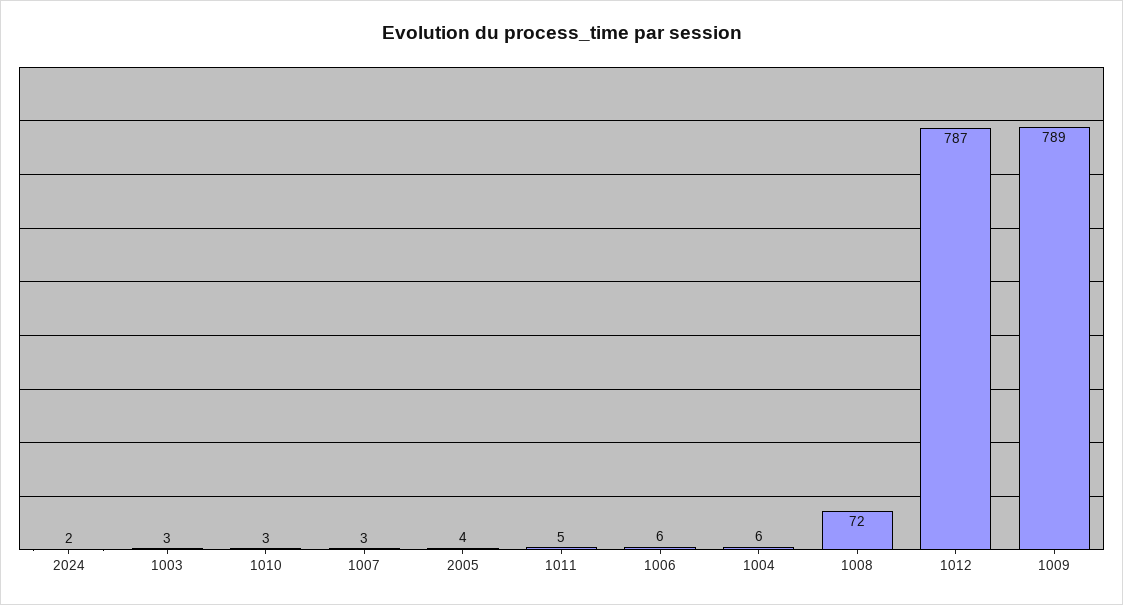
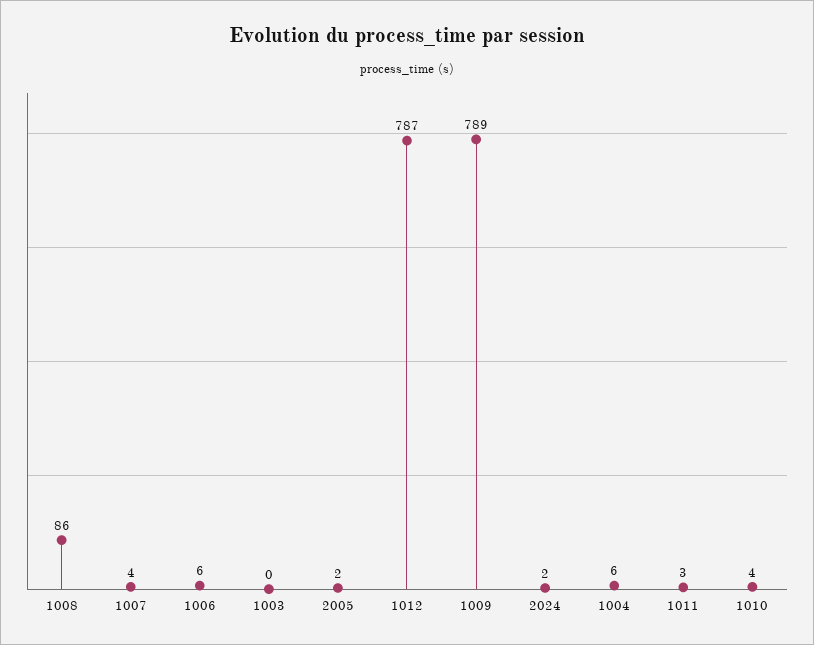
  {
    "2024": 2,
-   "1003": 3,
+   "1003": 0,
-   "1010": 3,
+   "1010": 4,
-   "1007": 3,
+   "1007": 4,
-   "2005": 4,
+   "2005": 2,
-   "1011": 5,
+   "1011": 3,
    "1006": 6,
    "1004": 6,
-   "1008": 72,
+   "1008": 86,
    "1012": 787,
    "1009": 789
  }

